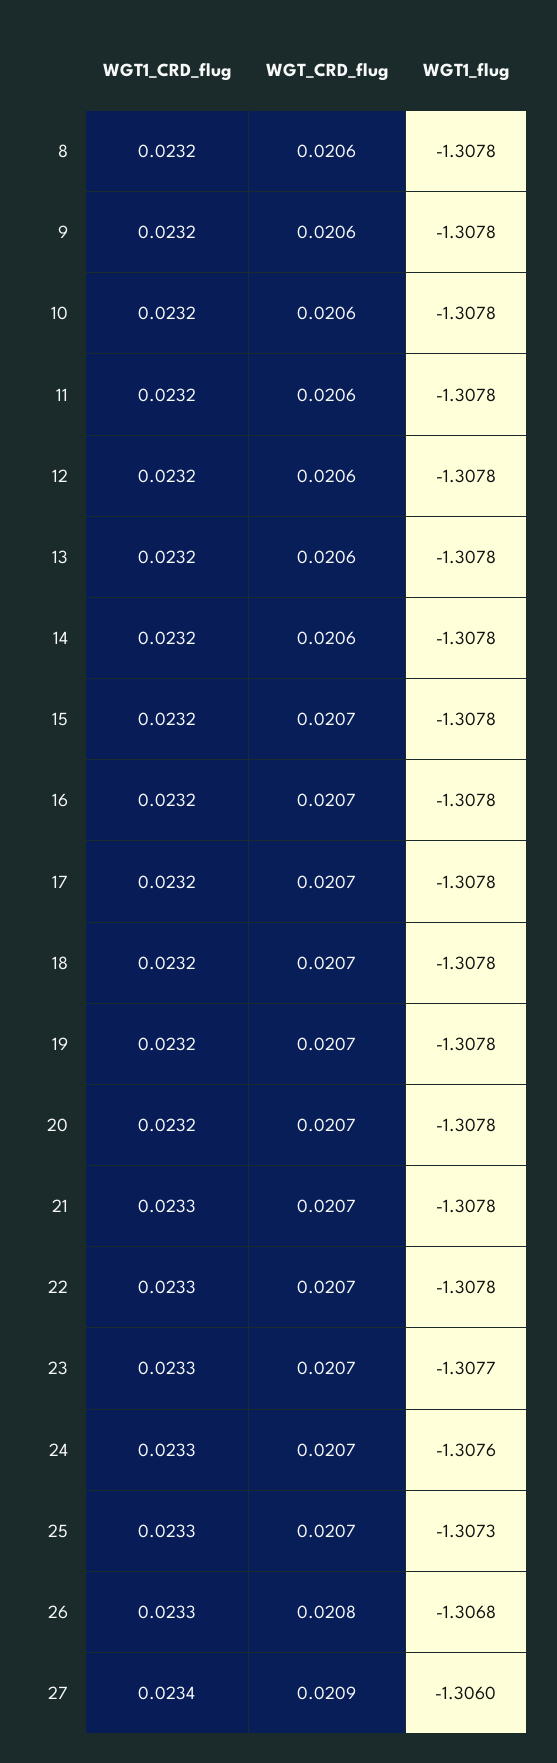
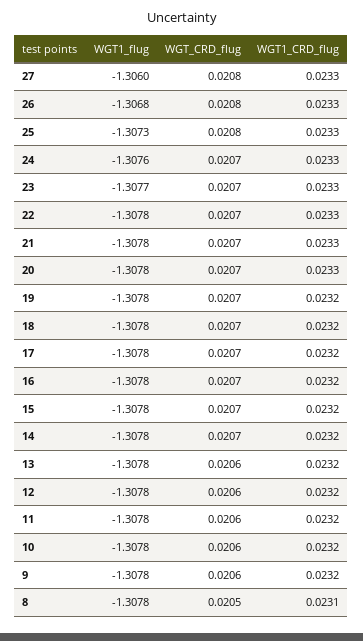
  {
    "WGT1_CRD_flug": {
-     "8": 0.0232,
+     "8": 0.0231,
      "9": 0.0232,
      "10": 0.0232,
      "11": 0.0232,
      "12": 0.0232,
      "13": 0.0232,
      "14": 0.0232,
      "15": 0.0232,
      "16": 0.0232,
      "17": 0.0232,
      "18": 0.0232,
      "19": 0.0232,
-     "20": 0.0232,
+     "20": 0.0233,
      "21": 0.0233,
      "22": 0.0233,
      "23": 0.0233,
      "24": 0.0233,
      "25": 0.0233,
      "26": 0.0233,
-     "27": 0.0234
+     "27": 0.0233
    },
    "WGT_CRD_flug": {
-     "8": 0.0206,
+     "8": 0.0205,
      "9": 0.0206,
      "10": 0.0206,
      "11": 0.0206,
      "12": 0.0206,
      "13": 0.0206,
-     "14": 0.0206,
+     "14": 0.0207,
      "15": 0.0207,
      "16": 0.0207,
      "17": 0.0207,
      "18": 0.0207,
      "19": 0.0207,
      "20": 0.0207,
      "21": 0.0207,
      "22": 0.0207,
      "23": 0.0207,
      "24": 0.0207,
-     "25": 0.0207,
+     "25": 0.0208,
      "26": 0.0208,
-     "27": 0.0209
+     "27": 0.0208
    },
    "WGT1_flug": {
      "8": -1.3078,
      "9": -1.3078,
      "10": -1.3078,
      "11": -1.3078,
      "12": -1.3078,
      "13": -1.3078,
      "14": -1.3078,
      "15": -1.3078,
      "16": -1.3078,
      "17": -1.3078,
      "18": -1.3078,
      "19": -1.3078,
      "20": -1.3078,
      "21": -1.3078,
      "22": -1.3078,
      "23": -1.3077,
      "24": -1.3076,
      "25": -1.3073,
      "26": -1.3068,
      "27": -1.306
    }
  }

